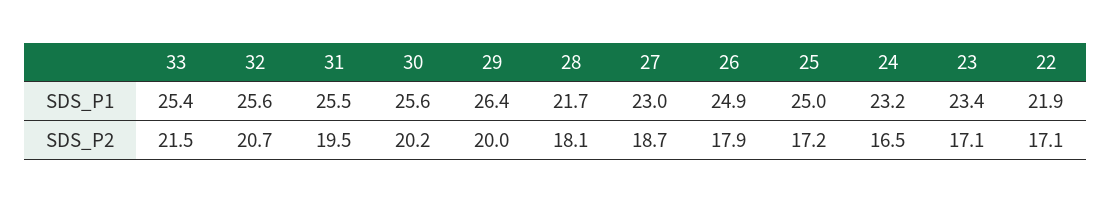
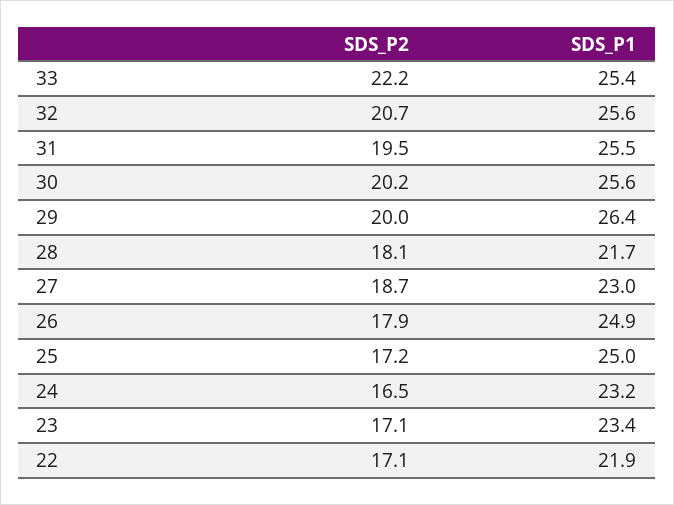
  {
    "33": {
      "SDS_P1": 25.4,
-     "SDS_P2": 21.5
+     "SDS_P2": 22.2
    },
    "32": {
      "SDS_P1": 25.6,
      "SDS_P2": 20.7
    },
    "31": {
      "SDS_P1": 25.5,
      "SDS_P2": 19.5
    },
    "30": {
      "SDS_P1": 25.6,
      "SDS_P2": 20.2
    },
    "29": {
      "SDS_P1": 26.4,
      "SDS_P2": 20
    },
    "28": {
      "SDS_P1": 21.7,
      "SDS_P2": 18.1
    },
    "27": {
      "SDS_P1": 23,
      "SDS_P2": 18.7
    },
    "26": {
      "SDS_P1": 24.9,
      "SDS_P2": 17.9
    },
    "25": {
      "SDS_P1": 25,
      "SDS_P2": 17.2
    },
    "24": {
      "SDS_P1": 23.2,
      "SDS_P2": 16.5
    },
    "23": {
      "SDS_P1": 23.4,
      "SDS_P2": 17.1
    },
    "22": {
      "SDS_P1": 21.9,
      "SDS_P2": 17.1
    }
  }

